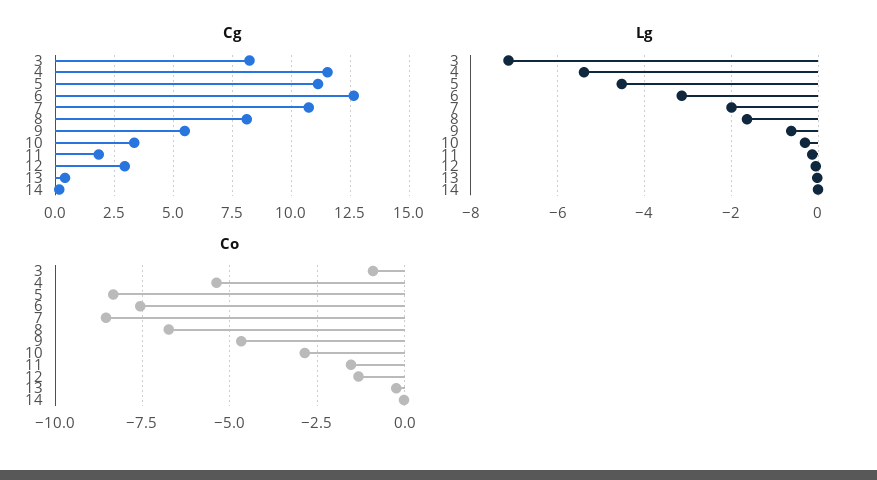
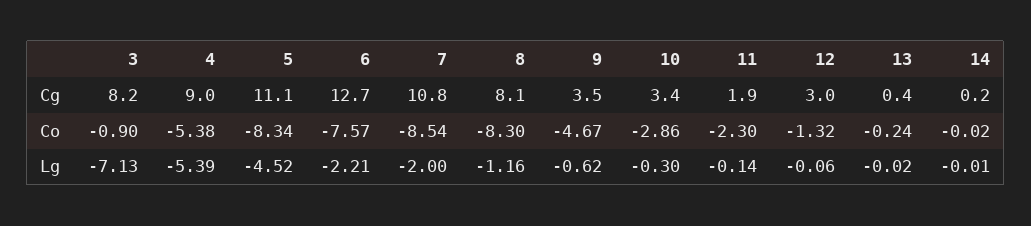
  {
    "Cg": {
      "3": 8.2,
-     "4": 11.5,
+     "4": 9,
      "5": 11.1,
      "6": 12.7,
      "7": 10.8,
      "8": 8.1,
-     "9": 5.5,
+     "9": 3.5,
      "10": 3.4,
      "11": 1.9,
      "12": 3,
      "13": 0.4,
      "14": 0.2
    },
    "Lg": {
      "3": -7.13,
      "4": -5.39,
      "5": -4.52,
-     "6": -3.2,
+     "6": -2.21,
      "7": -2,
-     "8": -1.6,
+     "8": -1.16,
      "9": -0.62,
      "10": -0.3,
      "11": -0.14,
      "12": -0.06,
      "13": -0.02,
      "14": -0.01
    },
    "Co": {
      "3": -0.9,
      "4": -5.38,
      "5": -8.34,
      "6": -7.57,
      "7": -8.54,
-     "8": -6.75,
+     "8": -8.3,
      "9": -4.67,
      "10": -2.86,
-     "11": -1.5,
+     "11": -2.3,
      "12": -1.32,
      "13": -0.24,
      "14": -0.02
    }
  }

